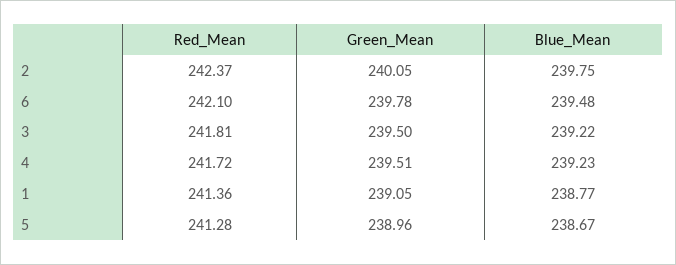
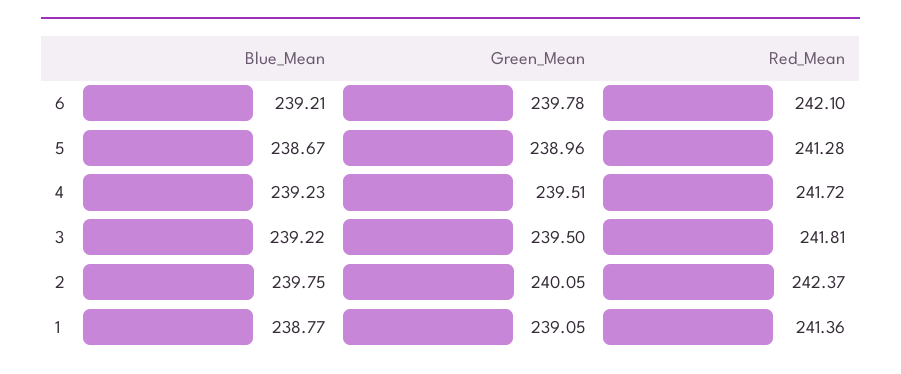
  {
    "Red_Mean": {
      "2": 242.37,
      "6": 242.1,
      "3": 241.81,
      "4": 241.72,
      "1": 241.36,
      "5": 241.28
    },
    "Green_Mean": {
      "2": 240.05,
      "6": 239.78,
      "3": 239.5,
      "4": 239.51,
      "1": 239.05,
      "5": 238.96
    },
    "Blue_Mean": {
      "2": 239.75,
-     "6": 239.48,
+     "6": 239.21,
      "3": 239.22,
      "4": 239.23,
      "1": 238.77,
      "5": 238.67
    }
  }

